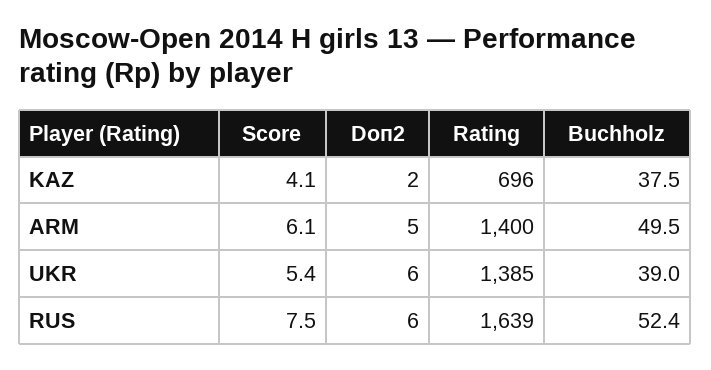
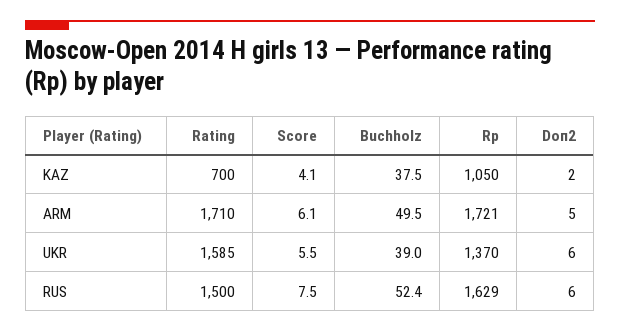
  {
    "Score": {
      "KAZ": 4.1,
      "ARM": 6.1,
-     "UKR": 5.4,
+     "UKR": 5.5,
      "RUS": 7.5
    },
    "Doп2": {
      "KAZ": 2,
      "ARM": 5,
      "UKR": 6,
      "RUS": 6
    },
    "Rating": {
-     "KAZ": 696,
+     "KAZ": 700,
-     "ARM": 1400,
+     "ARM": 1710,
-     "UKR": 1385,
+     "UKR": 1585,
-     "RUS": 1639
+     "RUS": 1500
    },
    "Buchholz": {
      "KAZ": 37.5,
      "ARM": 49.5,
      "UKR": 39,
      "RUS": 52.4
-   }
+   },
+   "Rp": {
+     "KAZ": 1050,
+     "ARM": 1721,
+     "UKR": 1370,
+     "RUS": 1629
+   }
  }

